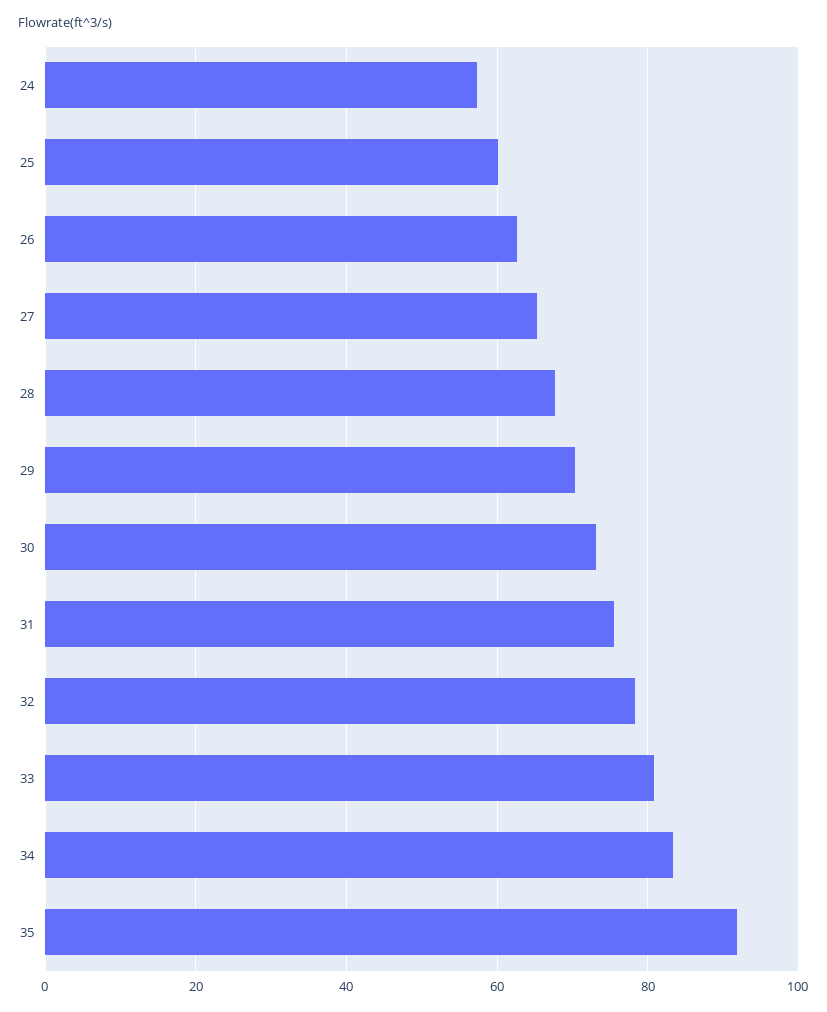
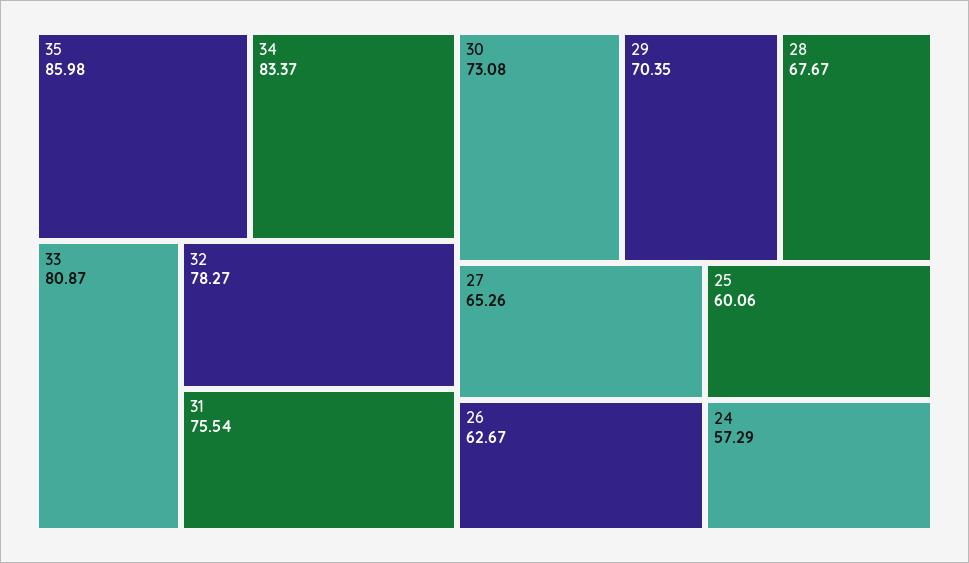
  {
    "24": 57.29,
    "25": 60.06,
    "26": 62.67,
    "27": 65.26,
    "28": 67.67,
    "29": 70.35,
    "30": 73.08,
    "31": 75.54,
    "32": 78.27,
    "33": 80.87,
    "34": 83.37,
-   "35": 92
+   "35": 85.98
  }

